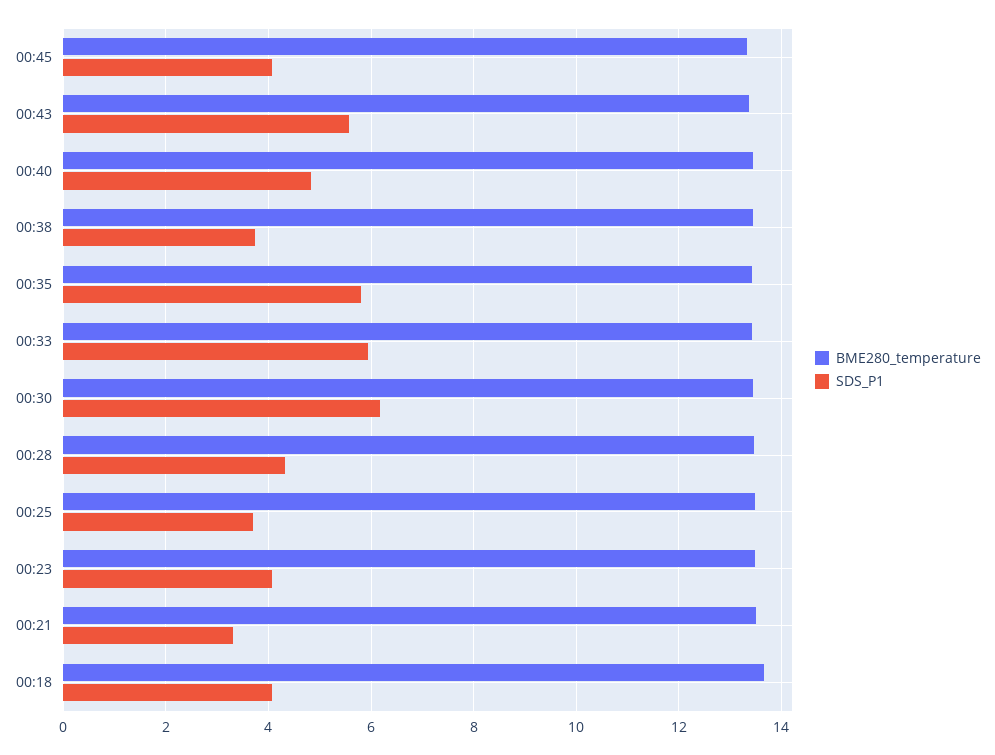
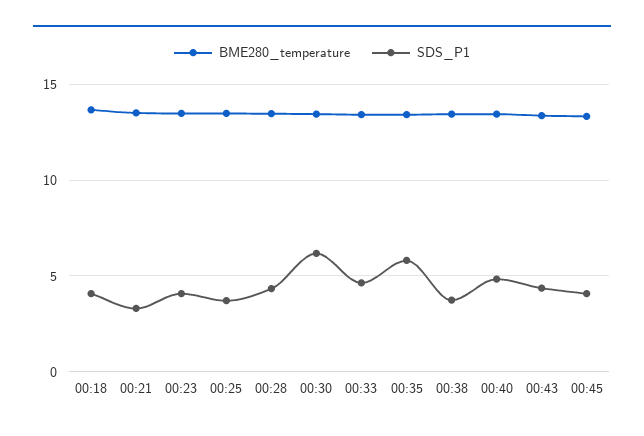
  {
    "BME280_temperature": {
      "00:45": 13.4,
      "00:43": 13.4,
      "00:40": 13.4,
      "00:38": 13.4,
      "00:35": 13.4,
      "00:33": 13.4,
      "00:30": 13.4,
      "00:28": 13.4,
      "00:25": 13.4,
      "00:23": 13.4,
      "00:21": 13.6,
      "00:18": 13.6
    },
    "SDS_P1": {
      "00:45": 4,
-     "00:43": 5.6,
+     "00:43": 4.5,
      "00:40": 4.8,
      "00:38": 3.8,
      "00:35": 5.8,
-     "00:33": 6,
+     "00:33": 4.5,
      "00:30": 6.2,
      "00:28": 4.4,
      "00:25": 3.8,
      "00:23": 4,
      "00:21": 3.4,
      "00:18": 4
    }
  }

